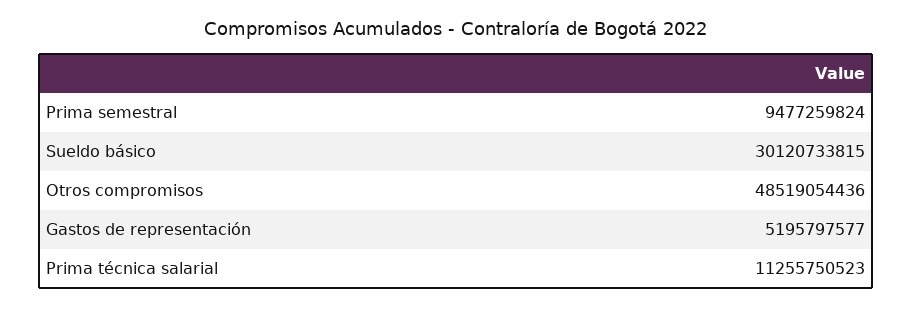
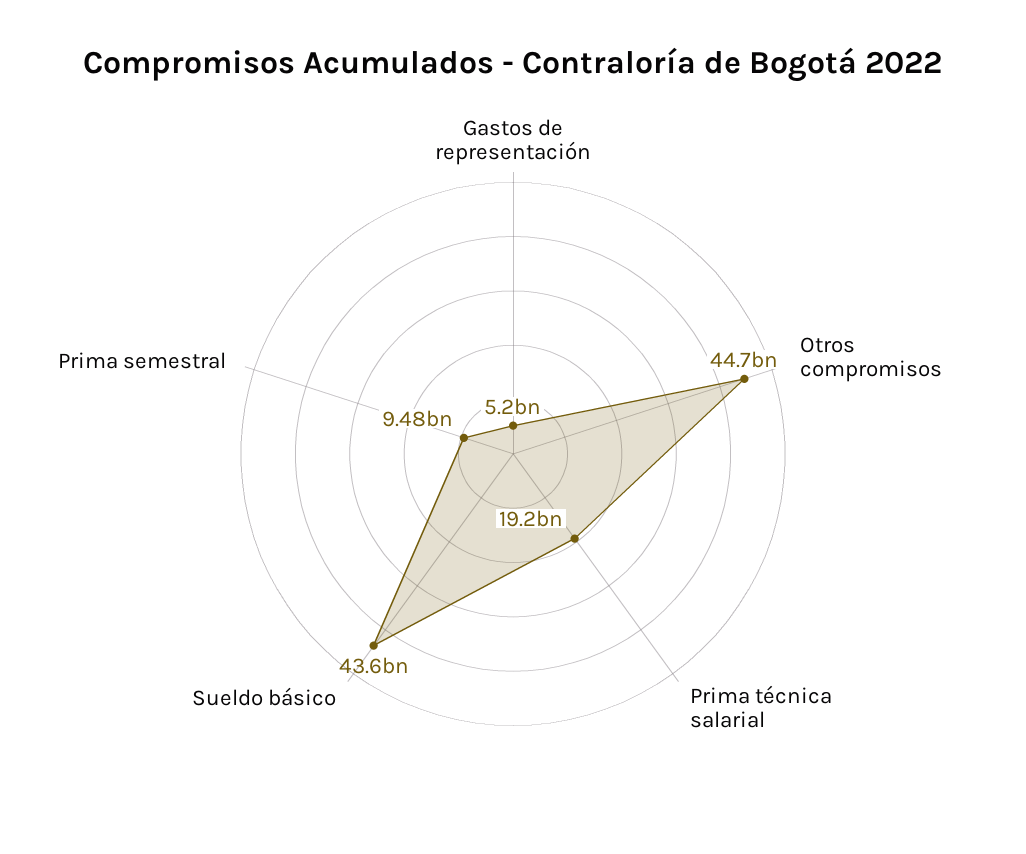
  {
    "Prima semestral": 9477259824,
-   "Sueldo básico": 30120733815,
+   "Sueldo básico": 43600000000,
-   "Otros compromisos": 48519054436,
+   "Otros compromisos": 44700000000,
    "Gastos de representación": 5195797577,
-   "Prima técnica salarial": 11255750523
+   "Prima técnica salarial": 19200000000
  }

